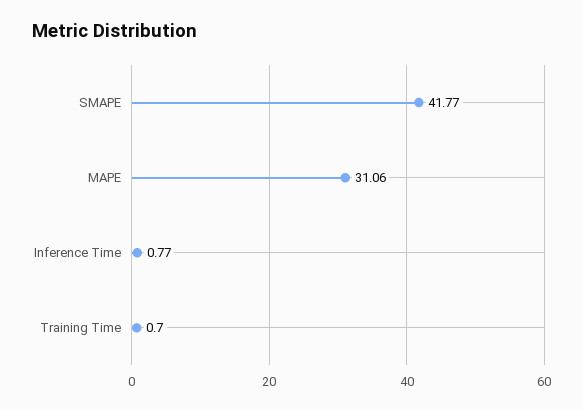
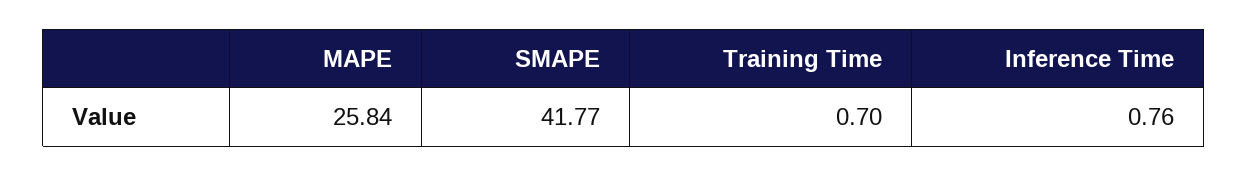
  {
    "SMAPE": 41.77,
-   "MAPE": 31.06,
+   "MAPE": 25.84,
-   "Inference Time": 0.77,
+   "Inference Time": 0.76,
    "Training Time": 0.7
  }

